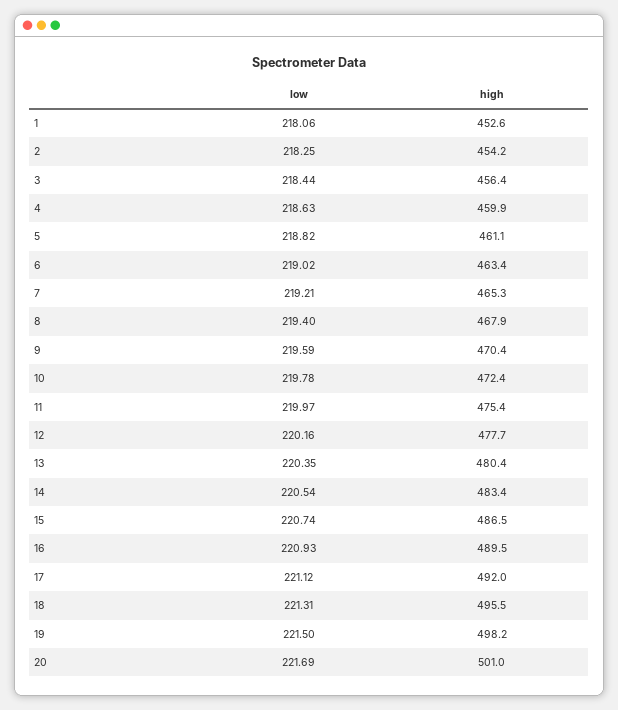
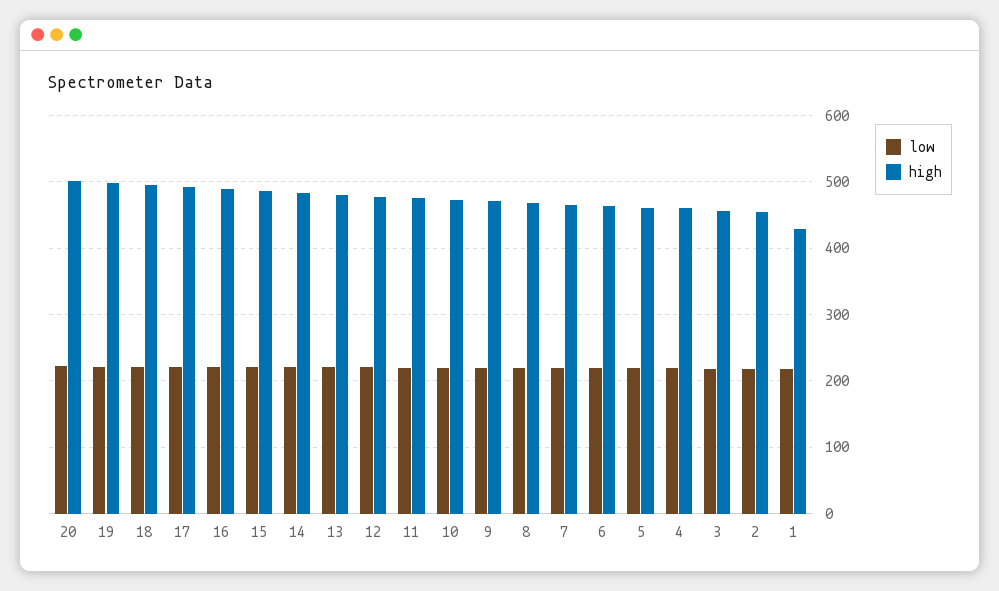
  {
    "low": {
      "1": 218.06,
      "2": 218.25,
      "3": 218.44,
      "4": 218.63,
      "5": 218.82,
      "6": 219.02,
      "7": 219.21,
      "8": 219.4,
      "9": 219.59,
      "10": 219.78,
      "11": 219.97,
      "12": 220.16,
      "13": 220.35,
      "14": 220.54,
      "15": 220.74,
      "16": 220.93,
      "17": 221.12,
      "18": 221.31,
      "19": 221.5,
      "20": 221.69
    },
    "high": {
-     "1": 452.6,
+     "1": 430,
      "2": 454.2,
      "3": 456.4,
      "4": 459.9,
      "5": 461.1,
      "6": 463.4,
      "7": 465.3,
      "8": 467.9,
      "9": 470.4,
      "10": 472.4,
      "11": 475.4,
      "12": 477.7,
      "13": 480.4,
      "14": 483.4,
      "15": 486.5,
      "16": 489.5,
      "17": 492,
      "18": 495.5,
      "19": 498.2,
      "20": 501
    }
  }

